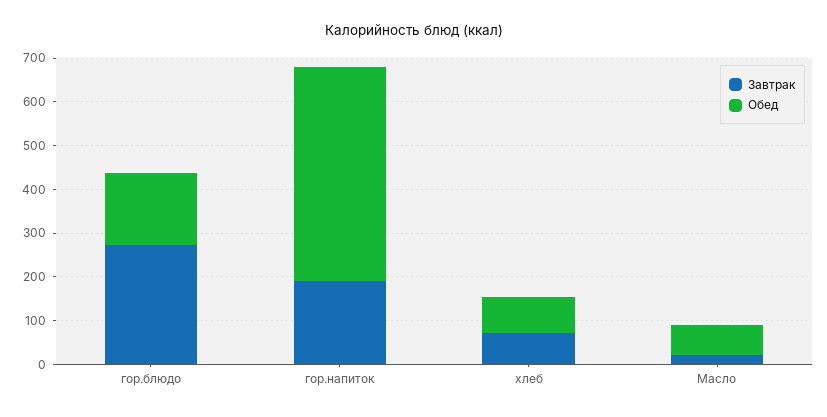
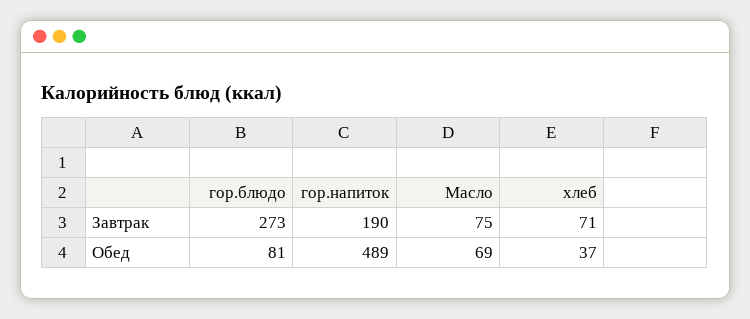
  {
    "Завтрак": {
      "гор.блюдо": 273,
      "гор.напиток": 190,
      "хлеб": 71,
-     "Масло": 20
+     "Масло": 75
    },
    "Обед": {
-     "гор.блюдо": 160,
+     "гор.блюдо": 81,
      "гор.напиток": 489,
-     "хлеб": 80,
+     "хлеб": 37,
      "Масло": 69
    }
  }

